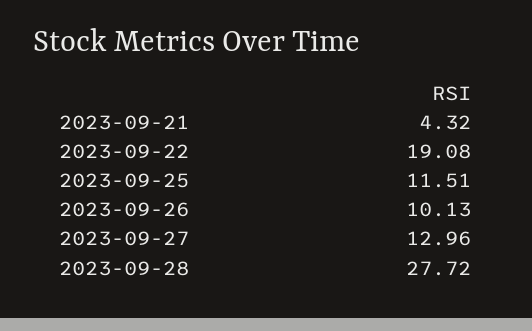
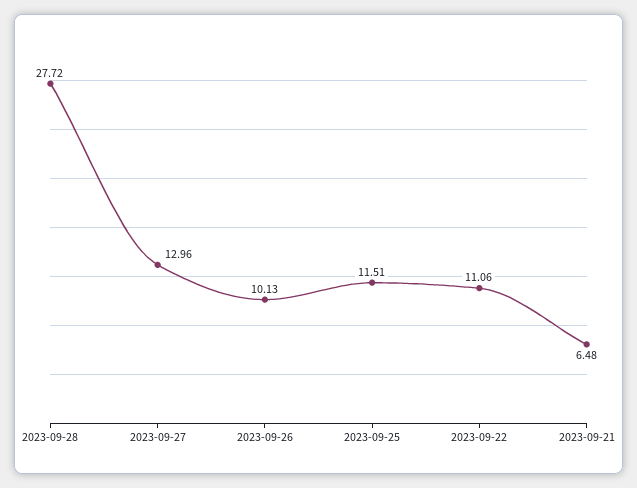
  {
-   "2023-09-21": 4.32,
+   "2023-09-21": 6.48,
-   "2023-09-22": 19.08,
+   "2023-09-22": 11.06,
    "2023-09-25": 11.51,
    "2023-09-26": 10.13,
    "2023-09-27": 12.96,
    "2023-09-28": 27.72
  }

